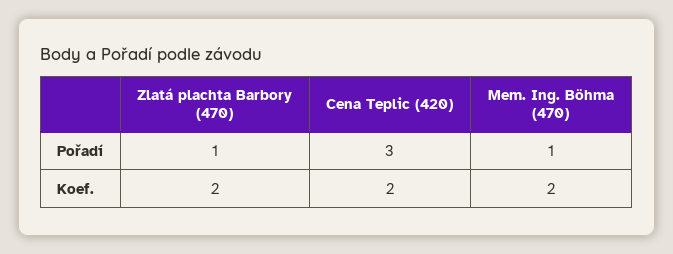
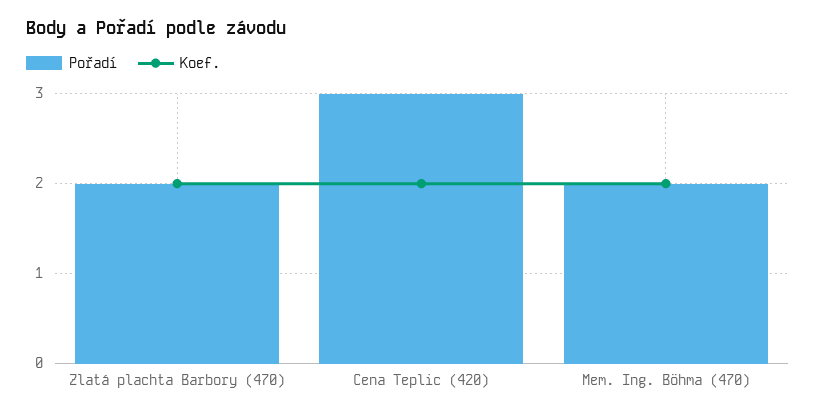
  {
    "Pořadí": {
-     "Zlatá plachta Barbory (470)": 1,
+     "Zlatá plachta Barbory (470)": 2,
      "Cena Teplic (420)": 3,
-     "Mem. Ing. Böhma (470)": 1
+     "Mem. Ing. Böhma (470)": 2
    },
    "Koef.": {
      "Zlatá plachta Barbory (470)": 2,
      "Cena Teplic (420)": 2,
      "Mem. Ing. Böhma (470)": 2
    }
  }

